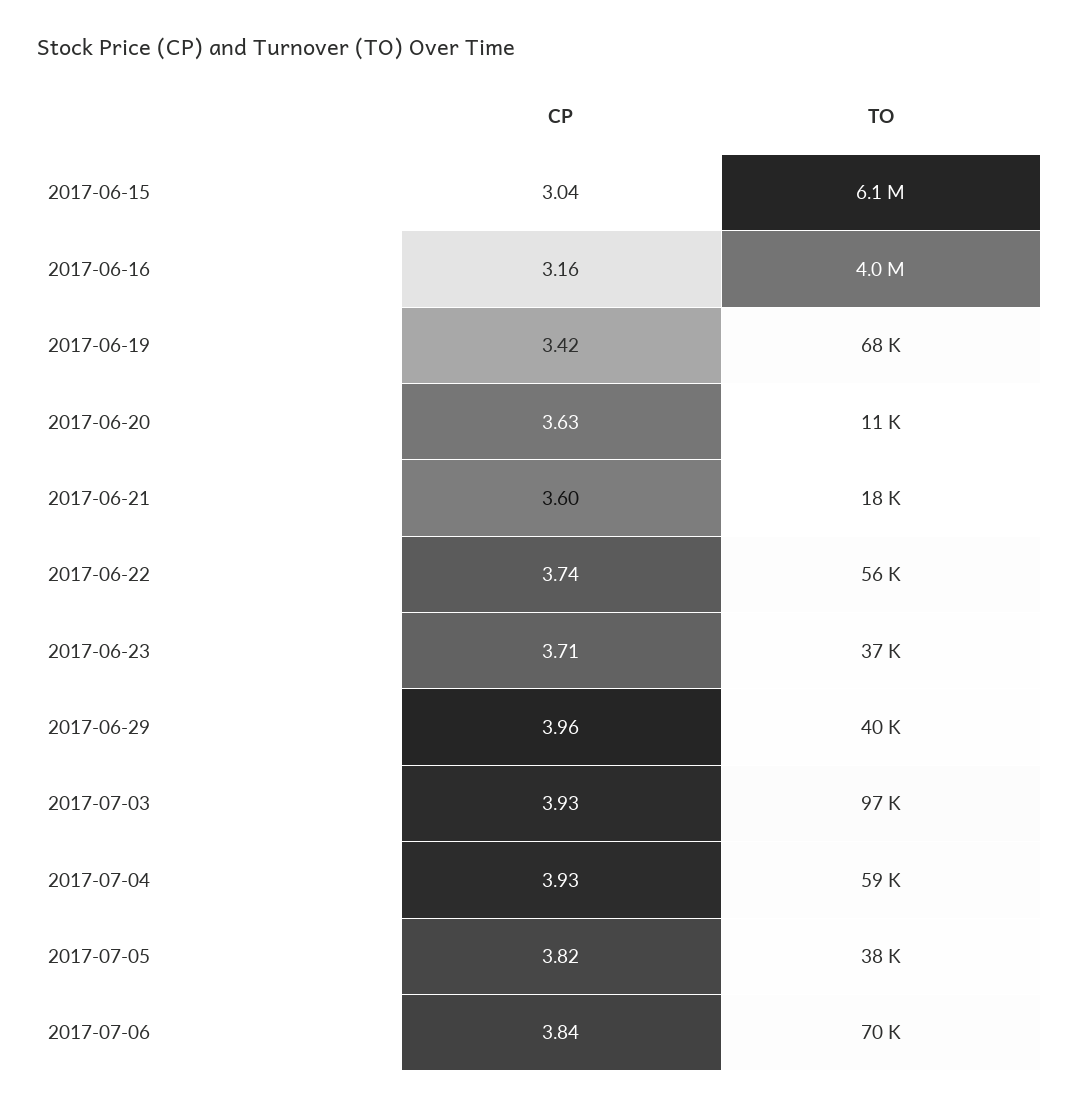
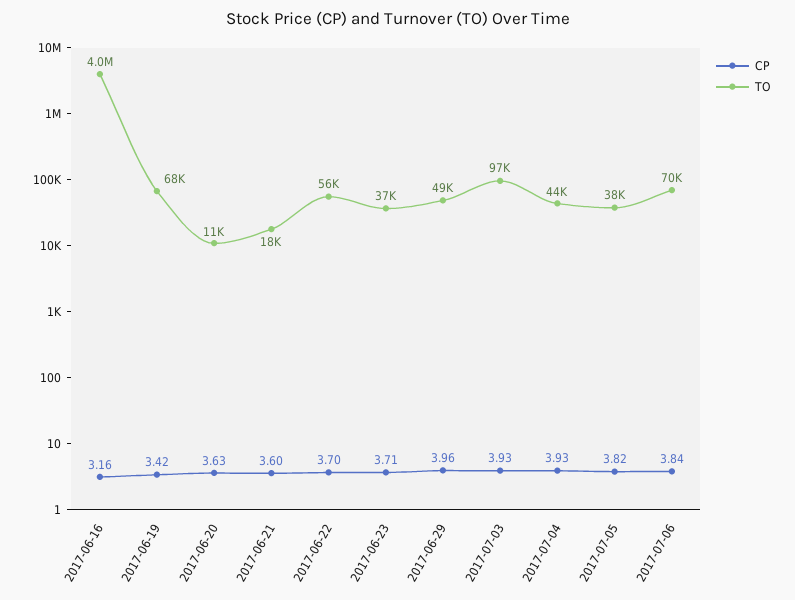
  {
    "CP": {
-     "2017-06-15": 3.04,
      "2017-06-16": 3.16,
      "2017-06-19": 3.42,
      "2017-06-20": 3.63,
      "2017-06-21": 3.6,
-     "2017-06-22": 3.74,
+     "2017-06-22": 3.7,
      "2017-06-23": 3.71,
      "2017-06-29": 3.96,
      "2017-07-03": 3.93,
      "2017-07-04": 3.93,
      "2017-07-05": 3.82,
      "2017-07-06": 3.84
    },
    "TO": {
-     "2017-06-15": 6100000,
      "2017-06-16": 4000000,
      "2017-06-19": 68000,
      "2017-06-20": 11000,
      "2017-06-21": 18000,
      "2017-06-22": 56000,
      "2017-06-23": 37000,
-     "2017-06-29": 40000,
+     "2017-06-29": 49000,
      "2017-07-03": 97000,
-     "2017-07-04": 59000,
+     "2017-07-04": 44000,
      "2017-07-05": 38000,
      "2017-07-06": 70000
    }
  }

